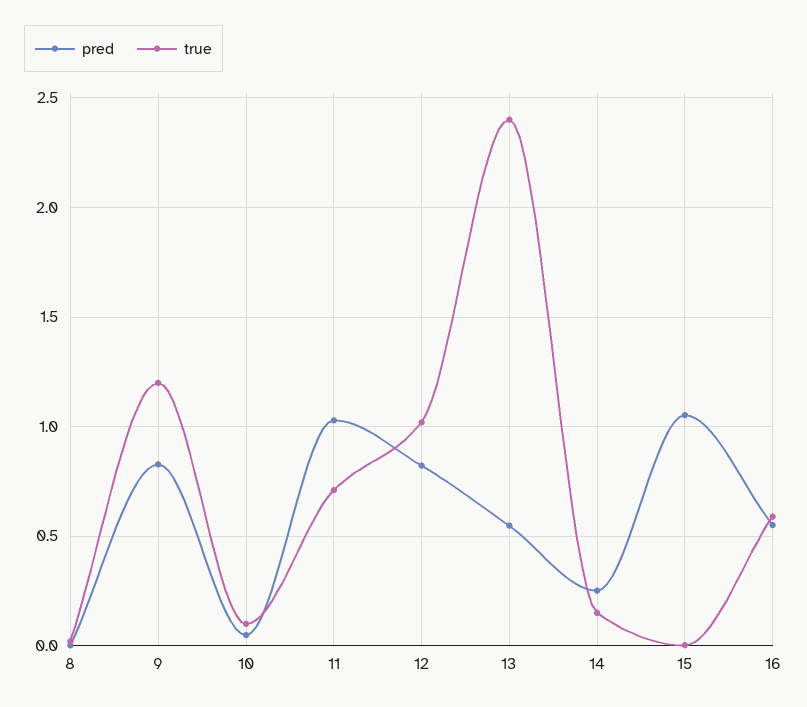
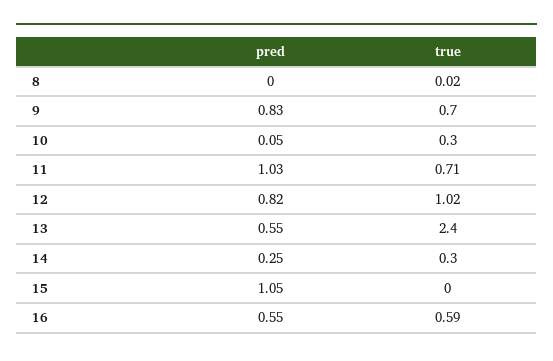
  {
    "pred": {
      "8": 0,
      "9": 0.83,
      "10": 0.05,
      "11": 1.03,
      "12": 0.82,
      "13": 0.55,
      "14": 0.25,
      "15": 1.05,
      "16": 0.55
    },
    "true": {
      "8": 0.02,
-     "9": 1.2,
+     "9": 0.7,
-     "10": 0.1,
+     "10": 0.3,
      "11": 0.71,
      "12": 1.02,
      "13": 2.4,
-     "14": 0.15,
+     "14": 0.3,
      "15": 0,
      "16": 0.59
    }
  }

